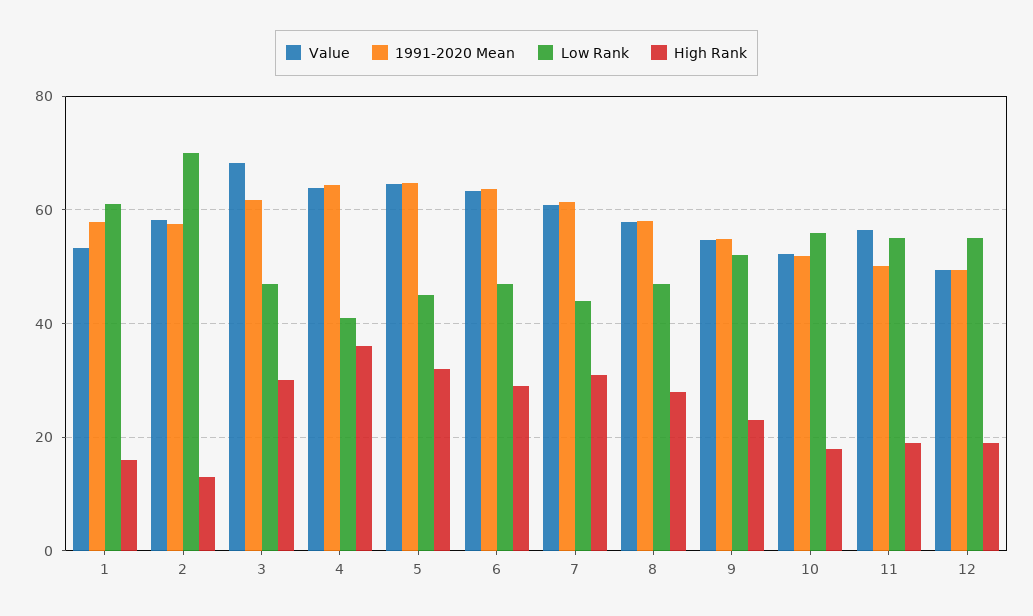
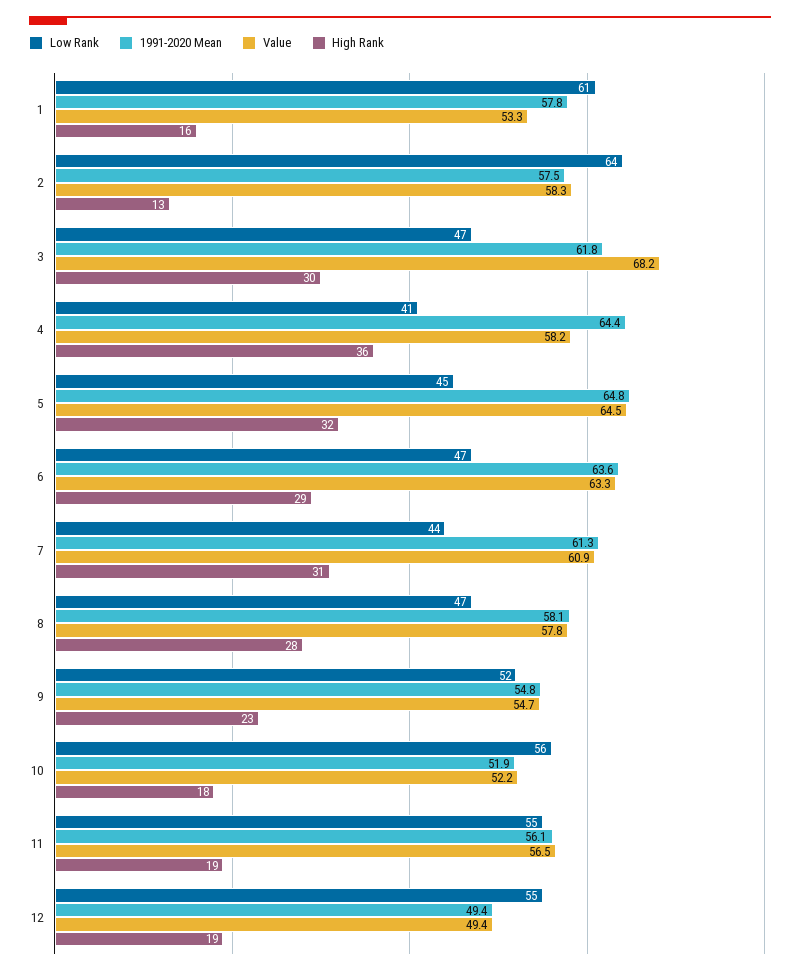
  {
    "Value": {
      "1": 53.3,
      "2": 58.3,
      "3": 68.2,
-     "4": 64,
+     "4": 58.2,
      "5": 64.5,
      "6": 63.3,
      "7": 60.9,
      "8": 57.8,
      "9": 54.7,
      "10": 52.2,
      "11": 56.5,
      "12": 49.4
    },
    "1991-2020 Mean": {
      "1": 57.8,
      "2": 57.5,
      "3": 61.8,
      "4": 64.4,
      "5": 64.8,
      "6": 63.6,
      "7": 61.3,
      "8": 58.1,
      "9": 54.8,
      "10": 51.9,
-     "11": 50,
+     "11": 56.1,
      "12": 49.4
    },
    "Low Rank": {
      "1": 61,
-     "2": 70,
+     "2": 64,
      "3": 47,
      "4": 41,
      "5": 45,
      "6": 47,
      "7": 44,
      "8": 47,
      "9": 52,
      "10": 56,
      "11": 55,
      "12": 55
    },
    "High Rank": {
      "1": 16,
      "2": 13,
      "3": 30,
      "4": 36,
      "5": 32,
      "6": 29,
      "7": 31,
      "8": 28,
      "9": 23,
      "10": 18,
      "11": 19,
      "12": 19
    }
  }

